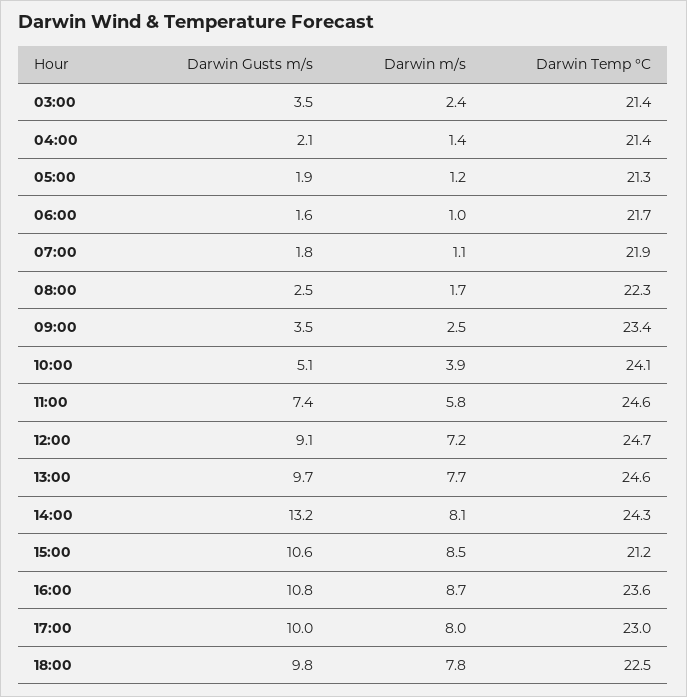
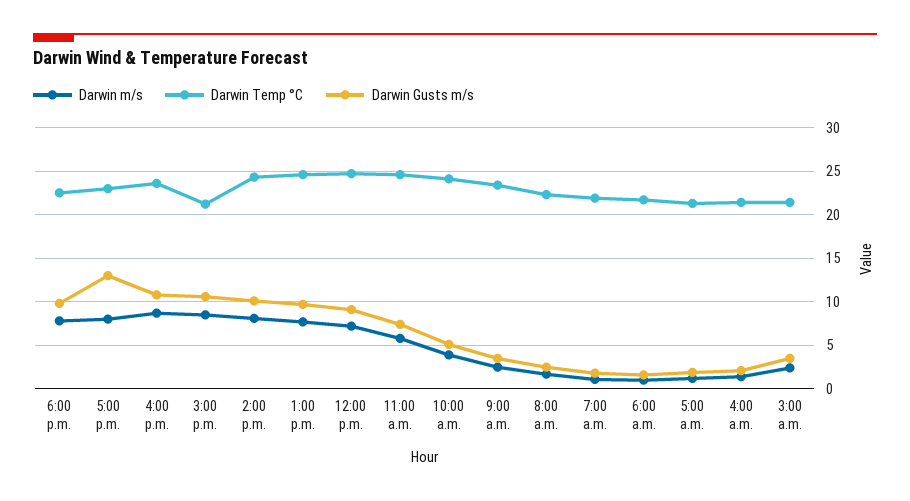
  {
    "Darwin Gusts m/s": {
      "03:00": 3.5,
      "04:00": 2.1,
      "05:00": 1.9,
      "06:00": 1.6,
      "07:00": 1.8,
      "08:00": 2.5,
      "09:00": 3.5,
      "10:00": 5.1,
      "11:00": 7.4,
      "12:00": 9.1,
      "13:00": 9.7,
-     "14:00": 13.2,
+     "14:00": 10,
      "15:00": 10.6,
      "16:00": 10.8,
-     "17:00": 10,
+     "17:00": 13,
      "18:00": 9.8
    },
    "Darwin m/s": {
      "03:00": 2.4,
      "04:00": 1.4,
      "05:00": 1.2,
      "06:00": 1,
      "07:00": 1.1,
      "08:00": 1.7,
      "09:00": 2.5,
      "10:00": 3.9,
      "11:00": 5.8,
      "12:00": 7.2,
      "13:00": 7.7,
      "14:00": 8.1,
      "15:00": 8.5,
      "16:00": 8.7,
      "17:00": 8,
      "18:00": 7.8
    },
    "Darwin Temp °C": {
      "03:00": 21.4,
      "04:00": 21.4,
      "05:00": 21.3,
      "06:00": 21.7,
      "07:00": 21.9,
      "08:00": 22.3,
      "09:00": 23.4,
      "10:00": 24.1,
      "11:00": 24.6,
      "12:00": 24.7,
      "13:00": 24.6,
      "14:00": 24.3,
      "15:00": 21.2,
      "16:00": 23.6,
      "17:00": 23,
      "18:00": 22.5
    }
  }

